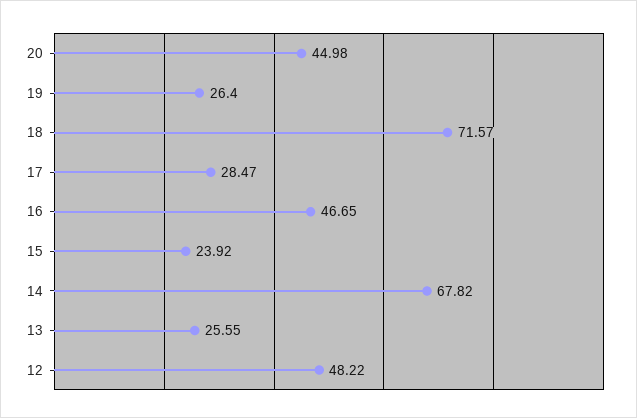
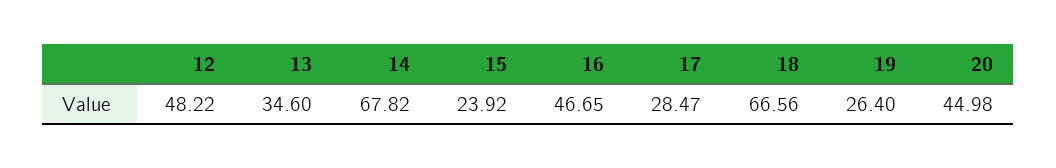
  {
    "20": 44.98,
    "19": 26.4,
-   "18": 71.57,
+   "18": 66.56,
    "17": 28.47,
    "16": 46.65,
    "15": 23.92,
    "14": 67.82,
-   "13": 25.55,
+   "13": 34.6,
    "12": 48.22
  }

